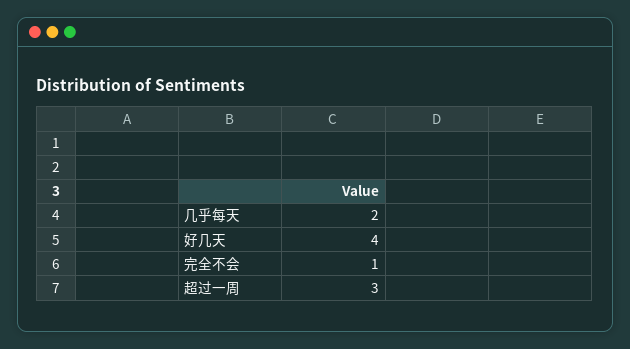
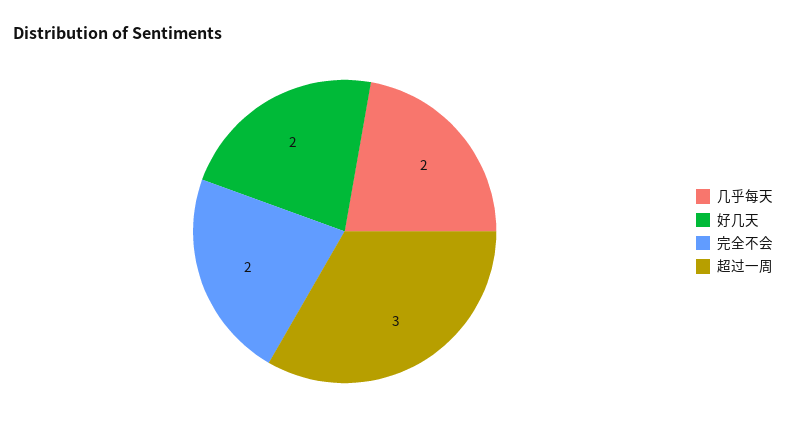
  {
    "几乎每天": 2,
-   "好几天": 4,
+   "好几天": 2,
-   "完全不会": 1,
+   "完全不会": 2,
    "超过一周": 3
  }

